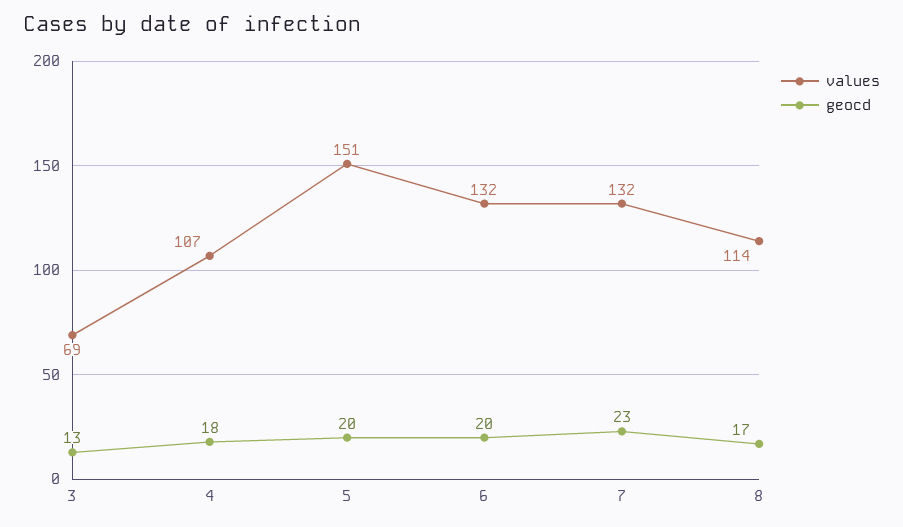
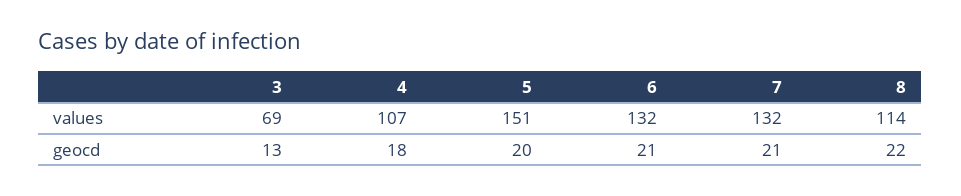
  {
    "values": {
      "3": 69,
      "4": 107,
      "5": 151,
      "6": 132,
      "7": 132,
      "8": 114
    },
    "geocd": {
      "3": 13,
      "4": 18,
      "5": 20,
-     "6": 20,
+     "6": 21,
-     "7": 23,
+     "7": 21,
-     "8": 17
+     "8": 22
    }
  }

